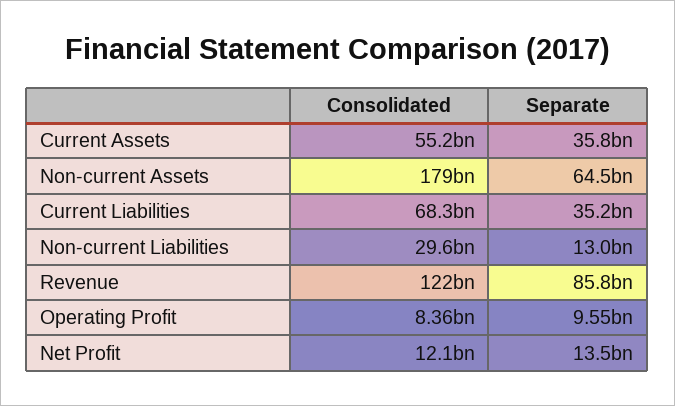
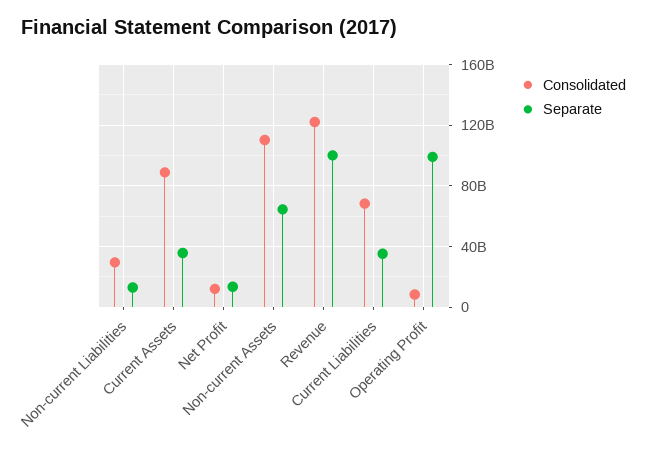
  {
    "Consolidated": {
-     "Current Assets": 55200000000,
+     "Current Assets": 90000000000,
-     "Non-current Assets": 179000000000,
+     "Non-current Assets": 110000000000,
      "Current Liabilities": 68300000000,
      "Non-current Liabilities": 29600000000,
      "Revenue": 122000000000,
      "Operating Profit": 8360000000,
      "Net Profit": 12100000000
    },
    "Separate": {
      "Current Assets": 35800000000,
      "Non-current Assets": 64500000000,
      "Current Liabilities": 35200000000,
      "Non-current Liabilities": 13000000000,
-     "Revenue": 85800000000,
+     "Revenue": 100000000000,
-     "Operating Profit": 9550000000,
+     "Operating Profit": 100000000000,
      "Net Profit": 13500000000
    }
  }

